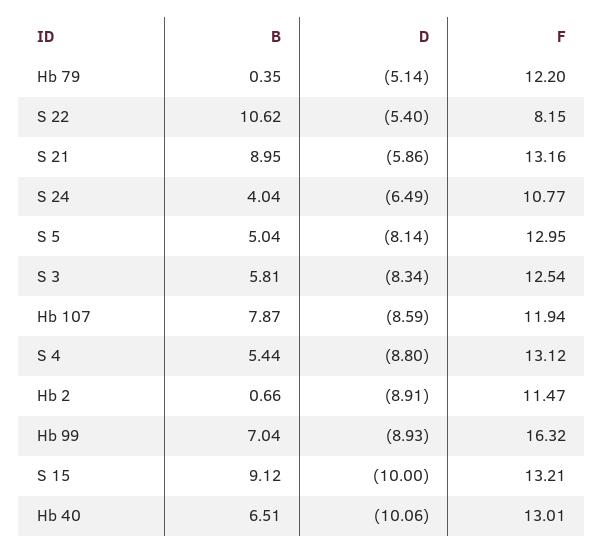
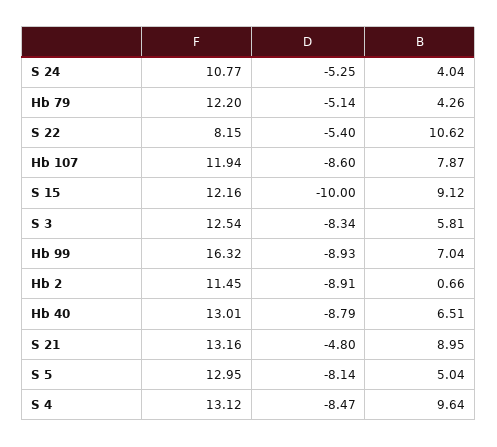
  {
    "B": {
-     "Hb 79": 0.35,
+     "Hb 79": 4.26,
      "S 22": 10.62,
      "S 21": 8.95,
      "S 24": 4.04,
      "S 5": 5.04,
      "S 3": 5.81,
      "Hb 107": 7.87,
-     "S 4": 5.44,
+     "S 4": 9.64,
      "Hb 2": 0.66,
      "Hb 99": 7.04,
      "S 15": 9.12,
      "Hb 40": 6.51
    },
    "D": {
      "Hb 79": -5.14,
      "S 22": -5.4,
-     "S 21": -5.86,
+     "S 21": -4.8,
-     "S 24": -6.49,
+     "S 24": -5.25,
      "S 5": -8.14,
      "S 3": -8.34,
-     "Hb 107": -8.59,
+     "Hb 107": -8.6,
-     "S 4": -8.8,
+     "S 4": -8.47,
      "Hb 2": -8.91,
      "Hb 99": -8.93,
      "S 15": -10,
-     "Hb 40": -10.06
+     "Hb 40": -8.79
    },
    "F": {
      "Hb 79": 12.2,
      "S 22": 8.15,
      "S 21": 13.16,
      "S 24": 10.77,
      "S 5": 12.95,
      "S 3": 12.54,
      "Hb 107": 11.94,
      "S 4": 13.12,
-     "Hb 2": 11.47,
+     "Hb 2": 11.45,
      "Hb 99": 16.32,
-     "S 15": 13.21,
+     "S 15": 12.16,
      "Hb 40": 13.01
    }
  }

